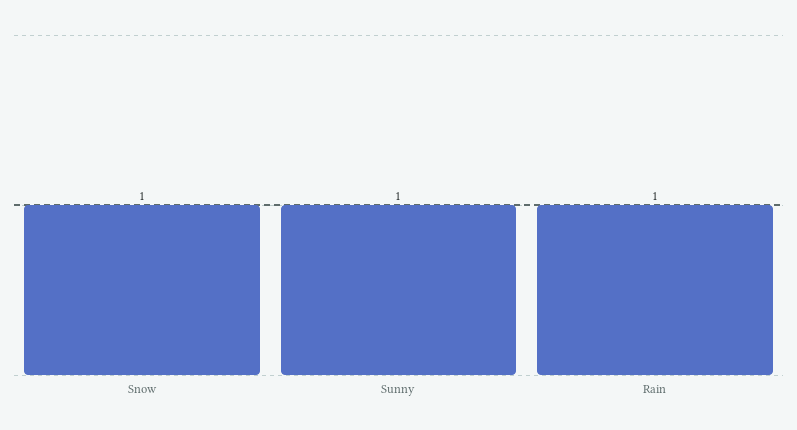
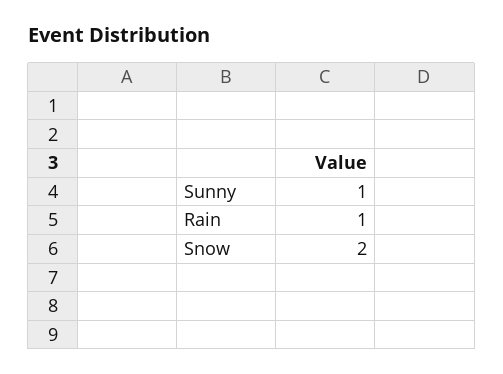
  {
-   "Snow": 1,
+   "Snow": 2,
    "Sunny": 1,
    "Rain": 1
  }

